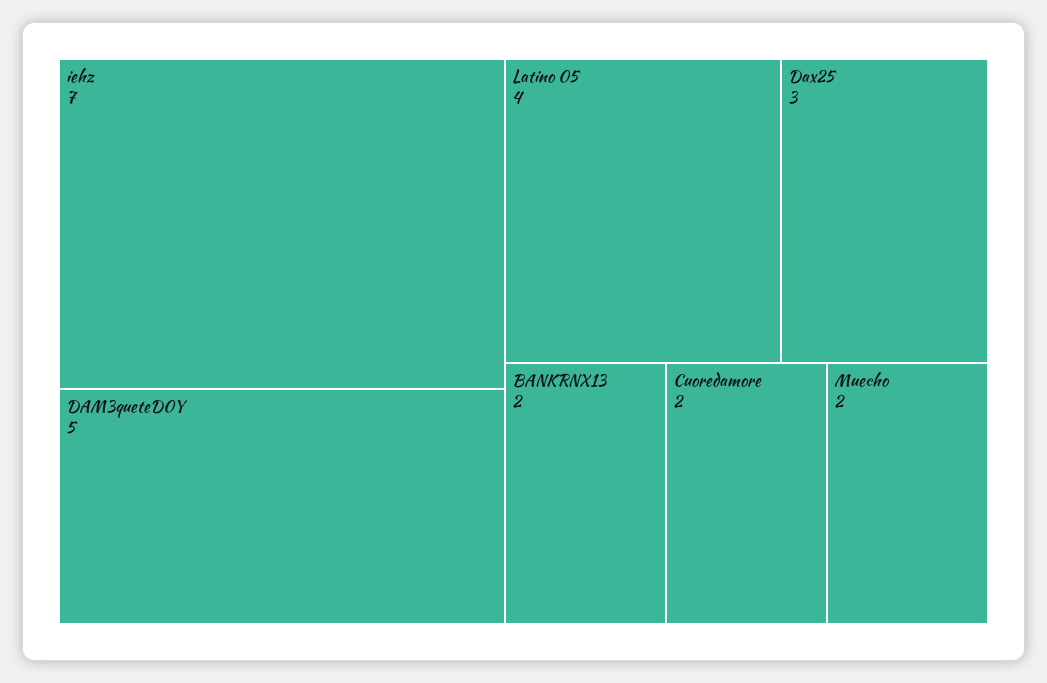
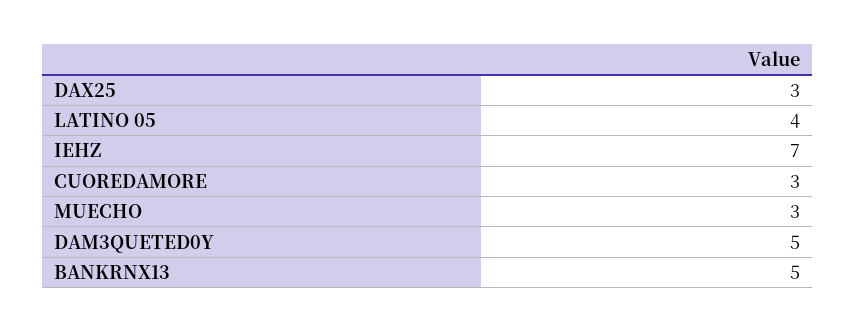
  {
    "iehz": 7,
    "DAM3queteD0Y": 5,
    "Latino 05": 4,
    "Dax25": 3,
-   "BANKRNX13": 2,
+   "BANKRNX13": 5,
-   "Cuoredamore": 2,
+   "Cuoredamore": 3,
-   "Muecho": 2
+   "Muecho": 3
  }

